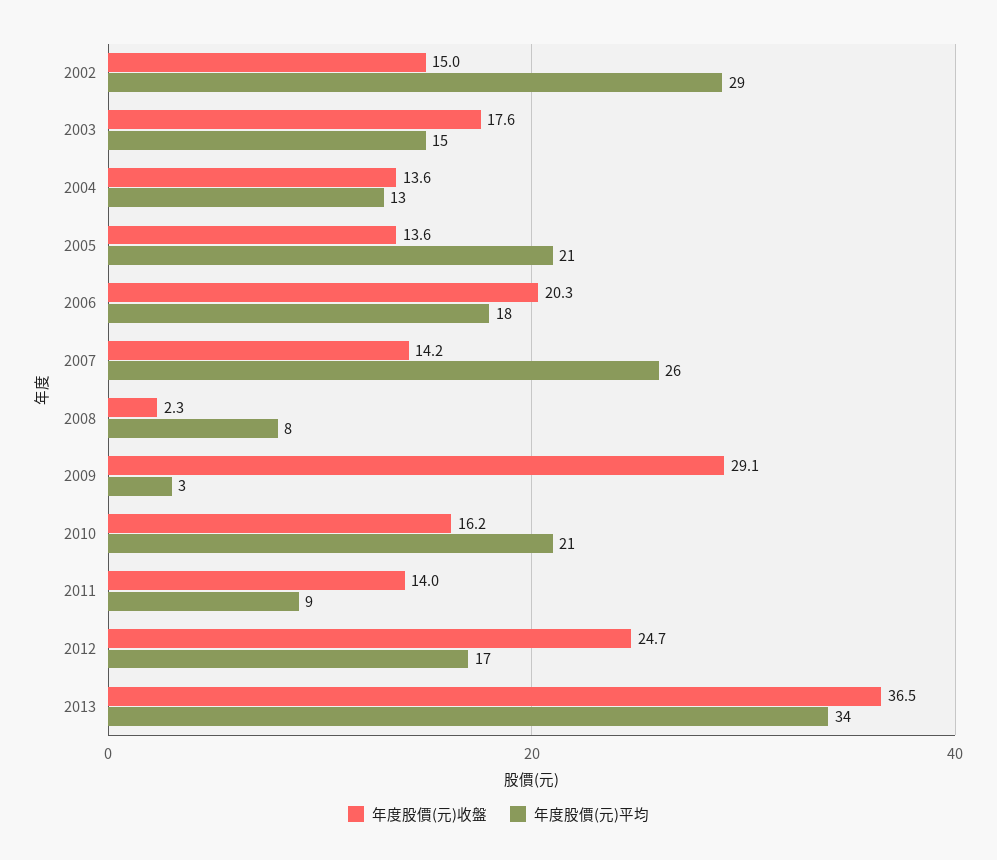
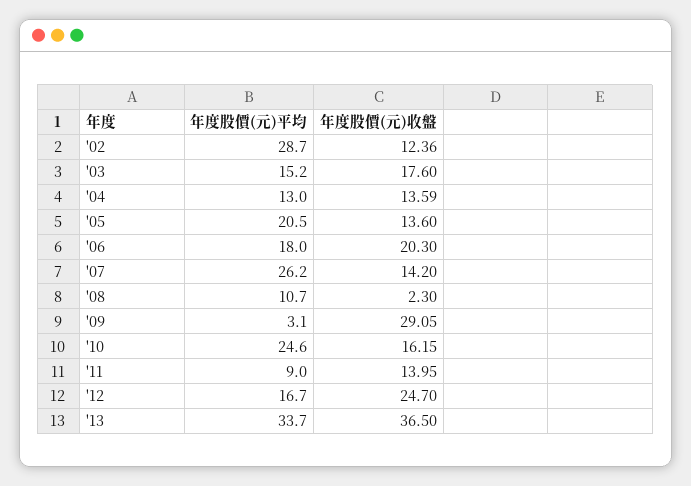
  {
    "年度股價(元)收盤": {
-     "2002": 15,
+     "2002": 12.36,
      "2003": 17.6,
      "2004": 13.59,
      "2005": 13.6,
      "2006": 20.3,
      "2007": 14.2,
      "2008": 2.3,
      "2009": 29.05,
      "2010": 16.15,
      "2011": 13.95,
      "2012": 24.7,
      "2013": 36.5
    },
    "年度股價(元)平均": {
      "2002": 28.7,
      "2003": 15.2,
      "2004": 13,
      "2005": 20.5,
      "2006": 18,
      "2007": 26.2,
-     "2008": 8,
+     "2008": 10.7,
      "2009": 3.1,
-     "2010": 21,
+     "2010": 24.6,
      "2011": 9,
      "2012": 16.7,
      "2013": 33.7
    }
  }

